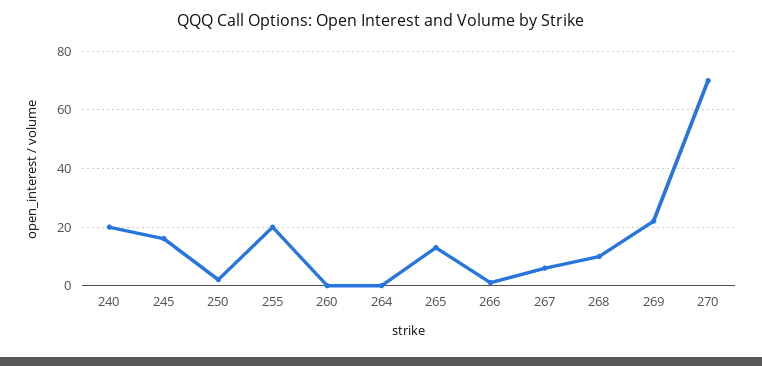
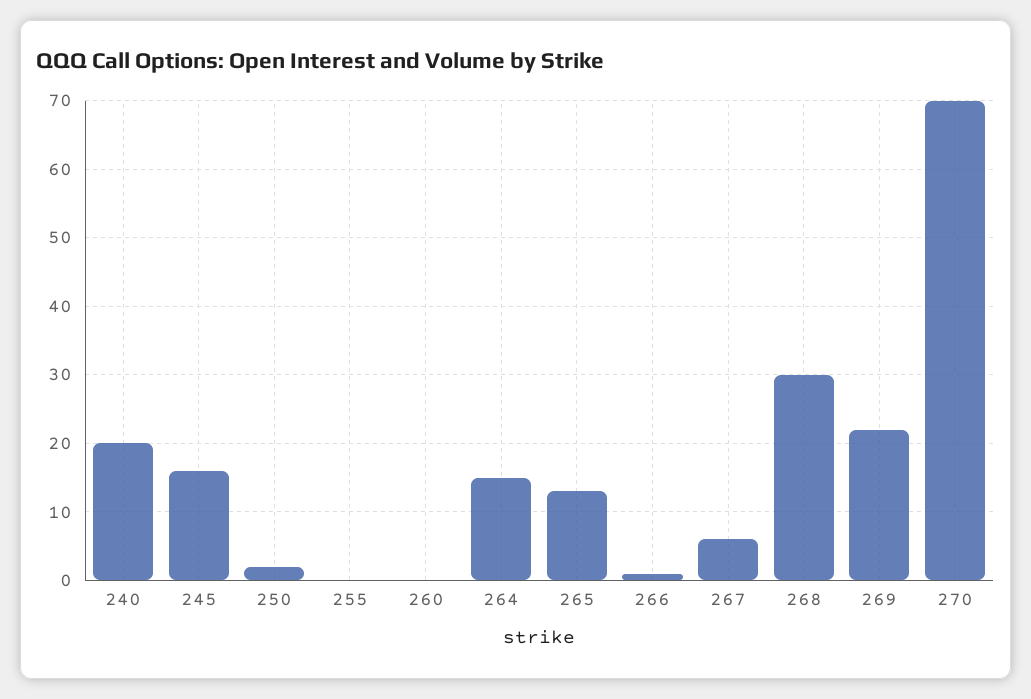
  {
    "240": 20,
    "245": 16,
    "250": 2,
-   "255": 20,
+   "255": 0,
    "260": 0,
-   "264": 0,
+   "264": 15,
    "265": 13,
    "266": 1,
    "267": 6,
-   "268": 10,
+   "268": 30,
    "269": 22,
    "270": 70
  }

